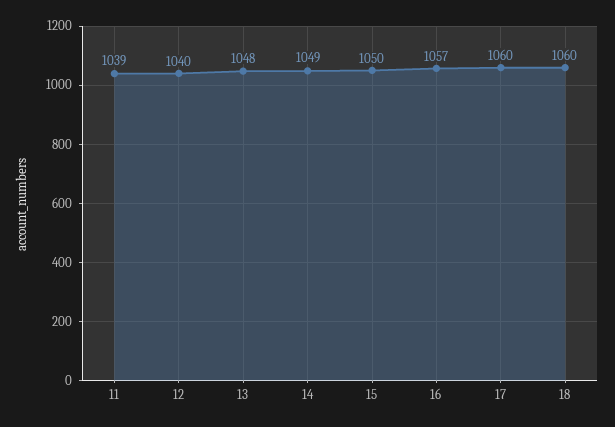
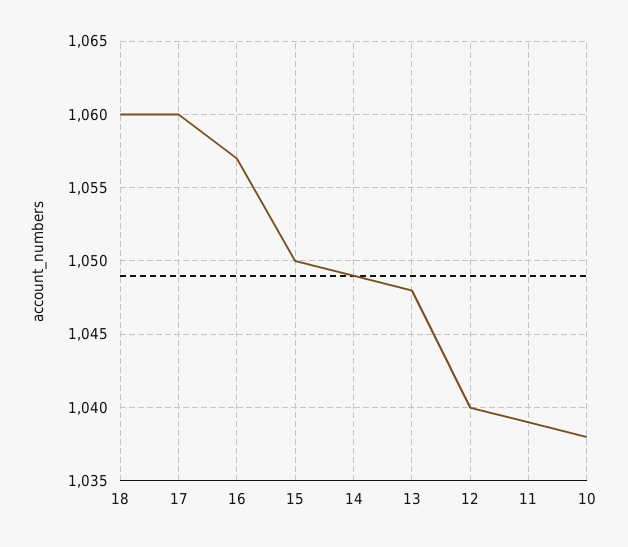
  {
    "11": 1039,
    "12": 1040,
    "13": 1048,
    "14": 1049,
    "15": 1050,
    "16": 1057,
    "17": 1060,
-   "18": 1060
+   "18": 1060,
+   "10": 1038
  }

